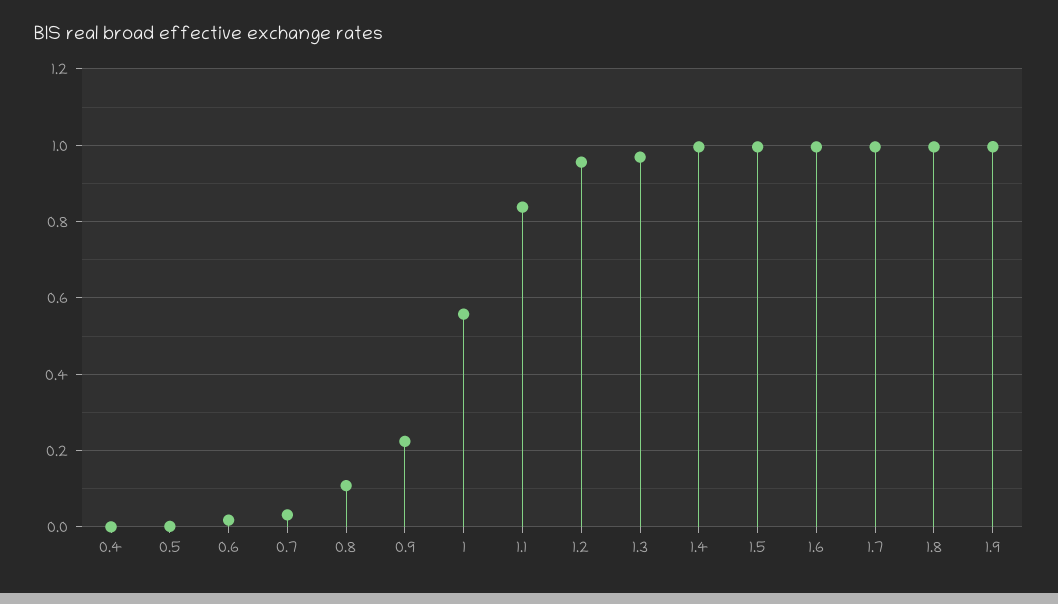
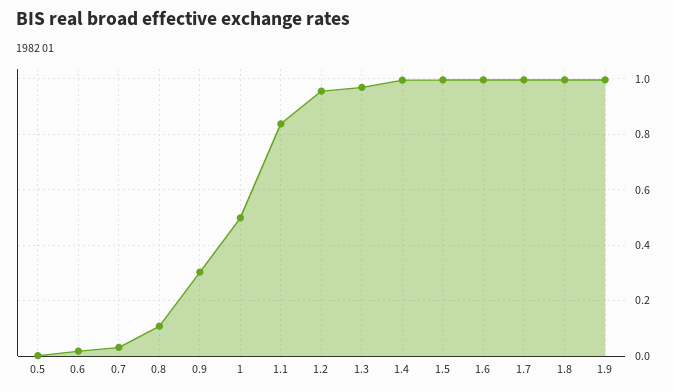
  {
-   "0.4": 0,
    "0.5": 0,
    "0.6": 0.02,
    "0.7": 0.04,
    "0.8": 0.1,
-   "0.9": 0.22,
+   "0.9": 0.3,
-   "1": 0.56,
+   "1": 0.5,
    "1.1": 0.84,
    "1.2": 0.96,
    "1.3": 0.96,
    "1.4": 1,
    "1.5": 1,
    "1.6": 1,
    "1.7": 1,
    "1.8": 1,
    "1.9": 1
  }

